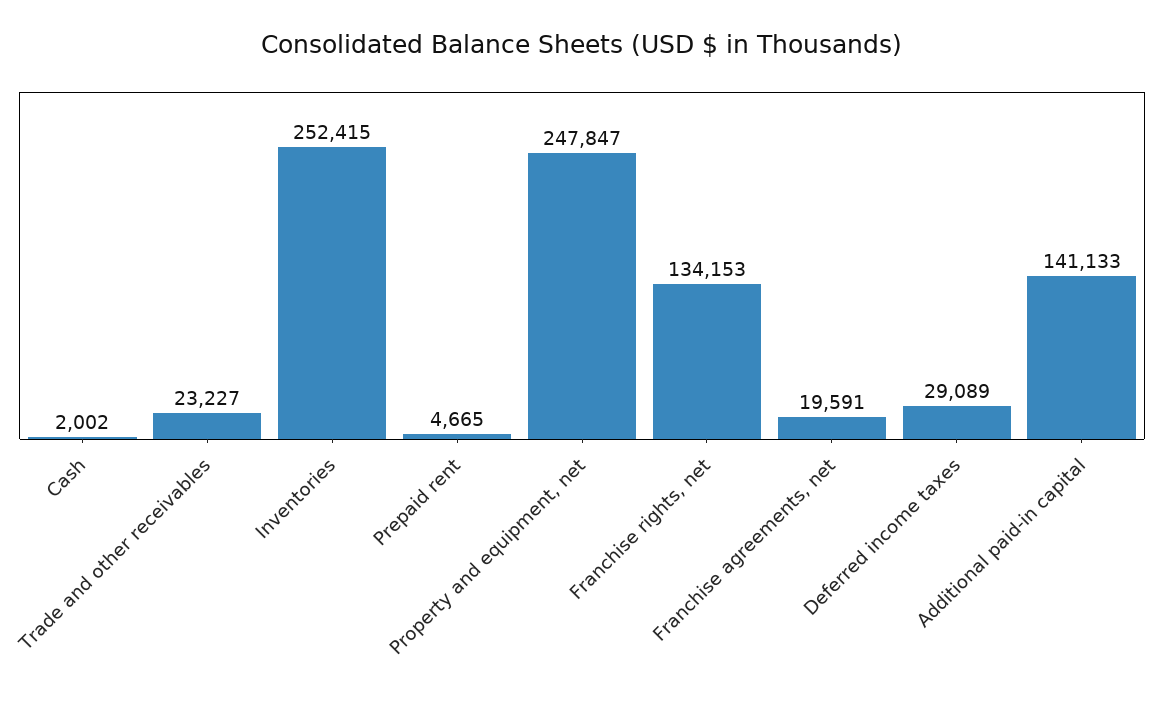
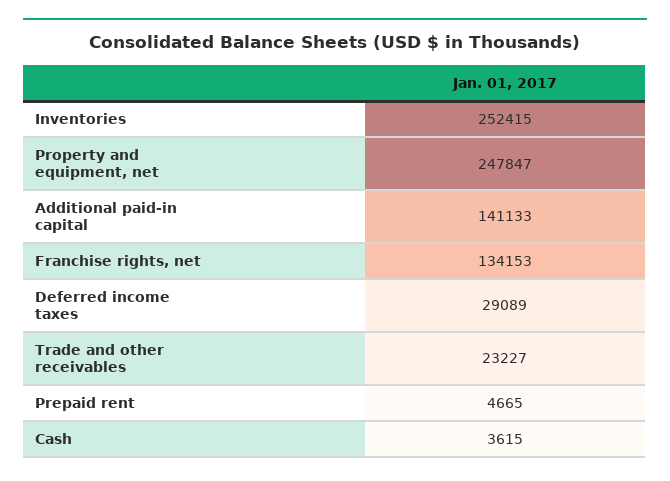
  {
-   "Cash": 2002,
+   "Cash": 3615,
    "Trade and other receivables": 23227,
    "Inventories": 252415,
    "Prepaid rent": 4665,
    "Property and equipment, net": 247847,
    "Franchise rights, net": 134153,
-   "Franchise agreements, net": 19591,
    "Deferred income taxes": 29089,
    "Additional paid-in capital": 141133
  }

